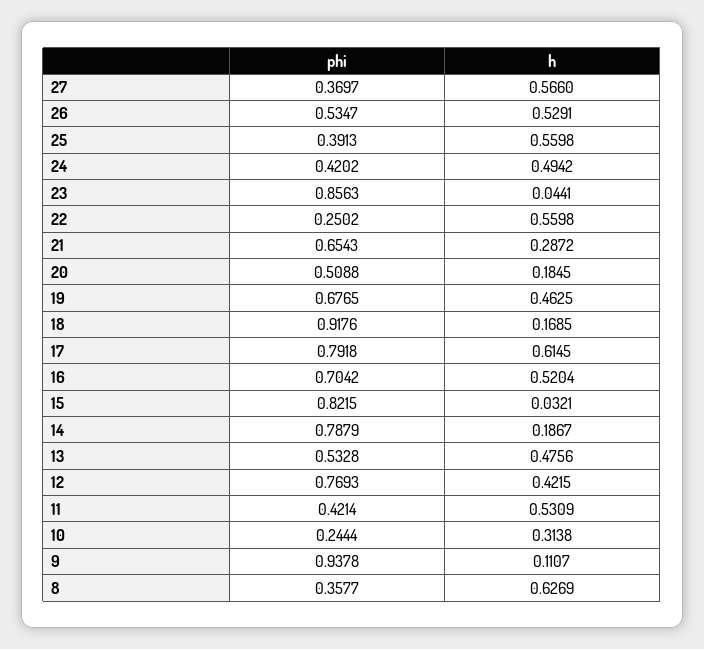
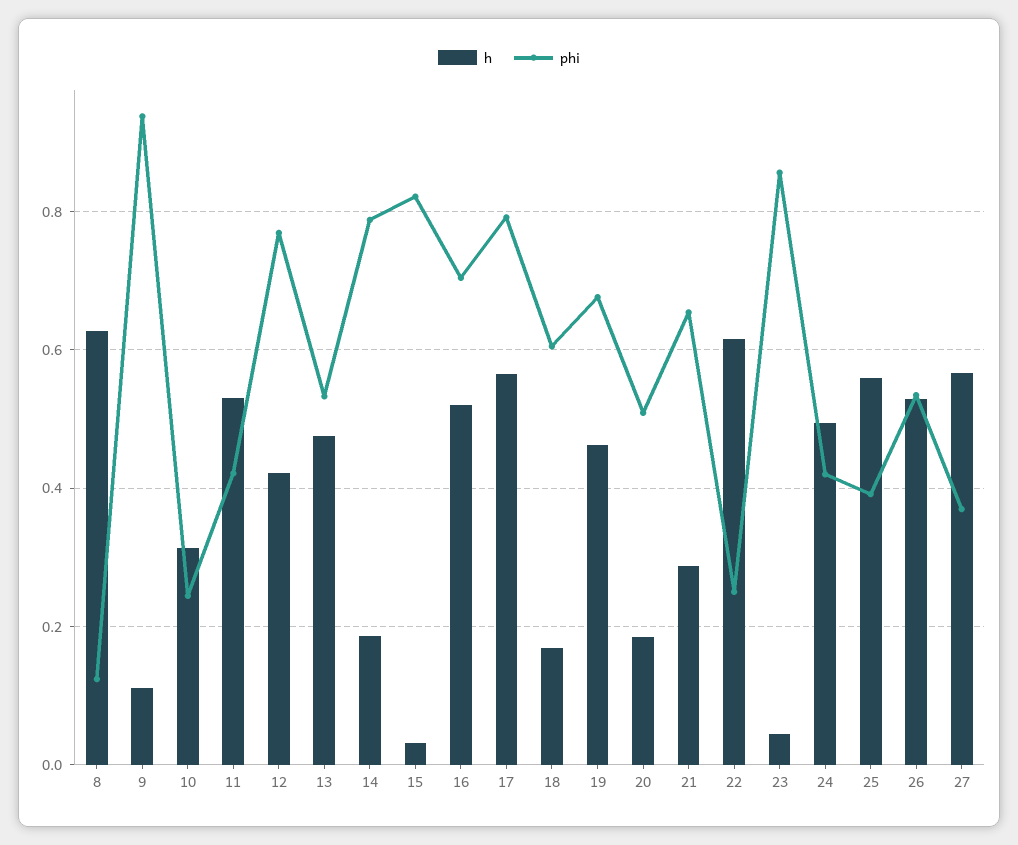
  {
    "phi": {
      "27": 0.3697,
      "26": 0.5347,
      "25": 0.3913,
      "24": 0.4202,
      "23": 0.8563,
      "22": 0.2502,
      "21": 0.6543,
      "20": 0.5088,
      "19": 0.6765,
-     "18": 0.9176,
+     "18": 0.6,
      "17": 0.7918,
      "16": 0.7042,
      "15": 0.8215,
      "14": 0.7879,
      "13": 0.5328,
      "12": 0.7693,
      "11": 0.4214,
      "10": 0.2444,
      "9": 0.9378,
-     "8": 0.3577
+     "8": 0.12
    },
    "h": {
      "27": 0.566,
      "26": 0.5291,
      "25": 0.5598,
      "24": 0.4942,
      "23": 0.0441,
-     "22": 0.5598,
+     "22": 0.62,
      "21": 0.2872,
      "20": 0.1845,
      "19": 0.4625,
      "18": 0.1685,
-     "17": 0.6145,
+     "17": 0.56,
      "16": 0.5204,
      "15": 0.0321,
      "14": 0.1867,
      "13": 0.4756,
      "12": 0.4215,
      "11": 0.5309,
      "10": 0.3138,
      "9": 0.1107,
      "8": 0.6269
    }
  }

